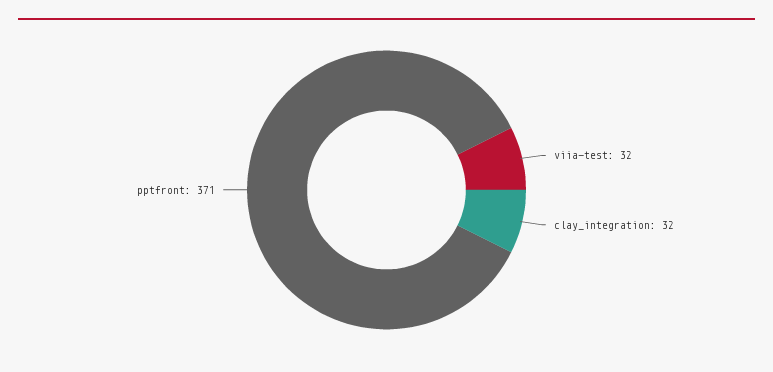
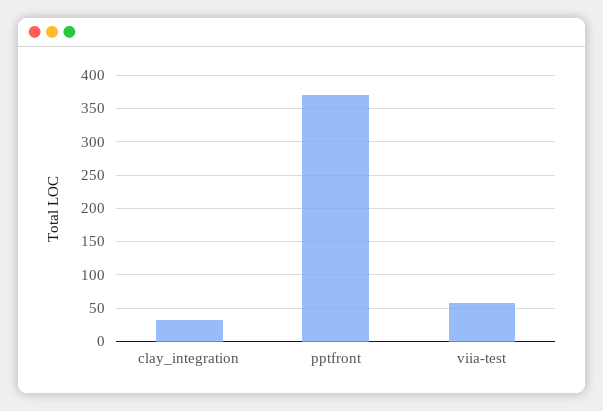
  {
-   "viia-test": 32,
+   "viia-test": 60,
    "clay_integration": 32,
    "pptfront": 371
  }

